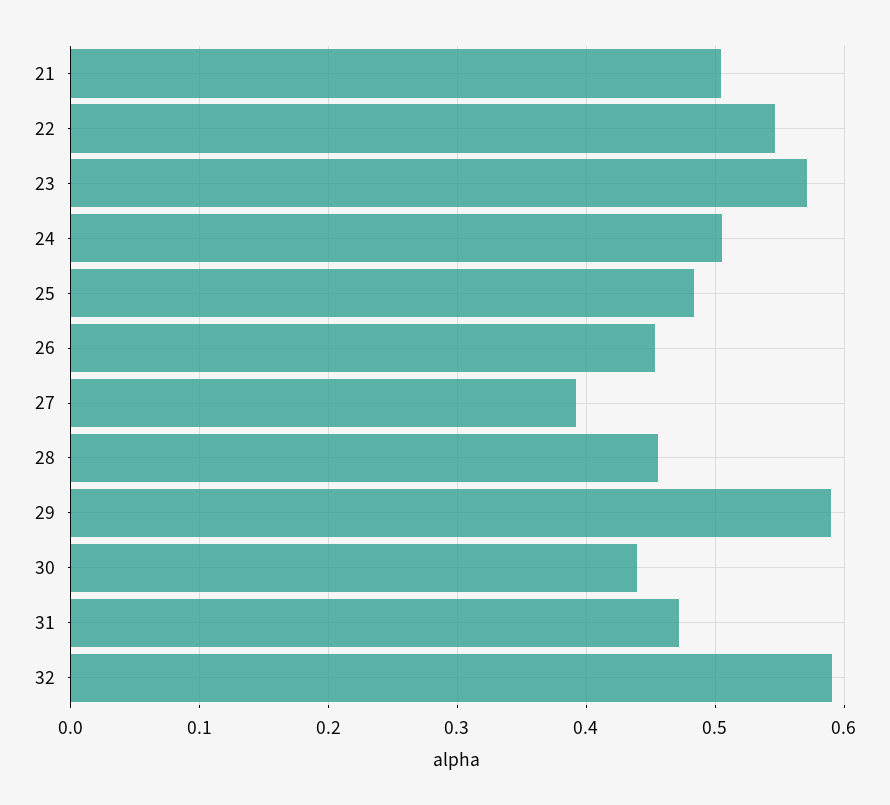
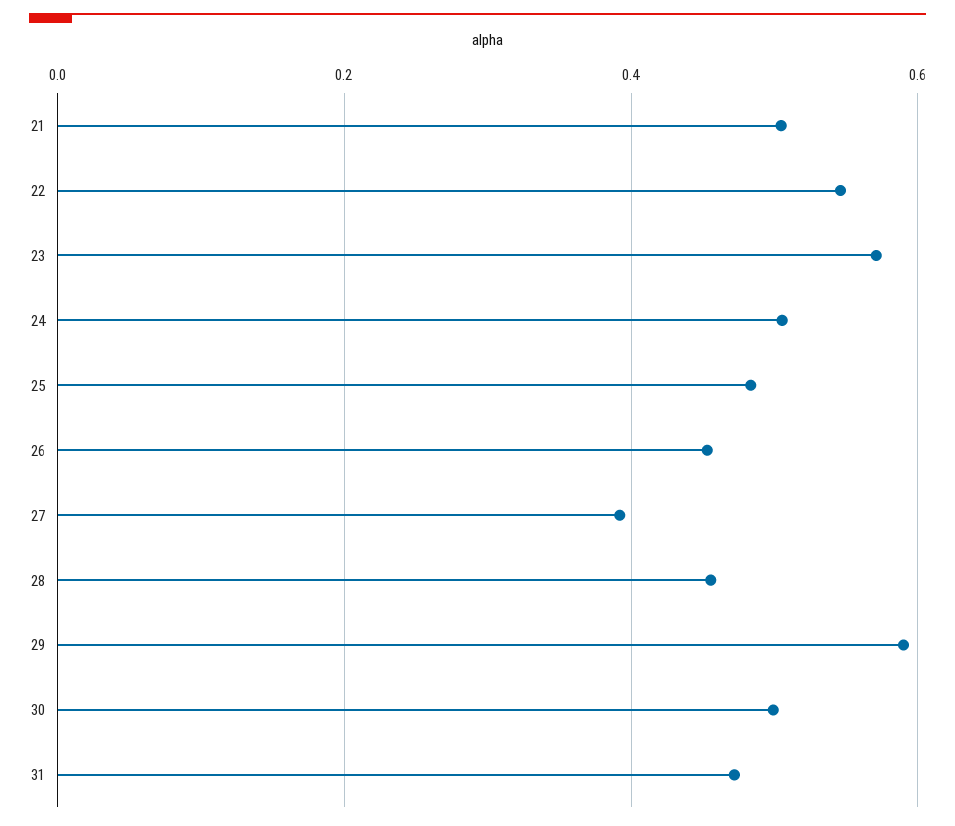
  {
    "21": 0.5,
    "22": 0.55,
    "23": 0.57,
    "24": 0.51,
    "25": 0.48,
    "26": 0.45,
    "27": 0.39,
    "28": 0.46,
    "29": 0.59,
-   "30": 0.44,
+   "30": 0.5,
-   "31": 0.47,
+   "31": 0.47
-   "32": 0.59
  }

